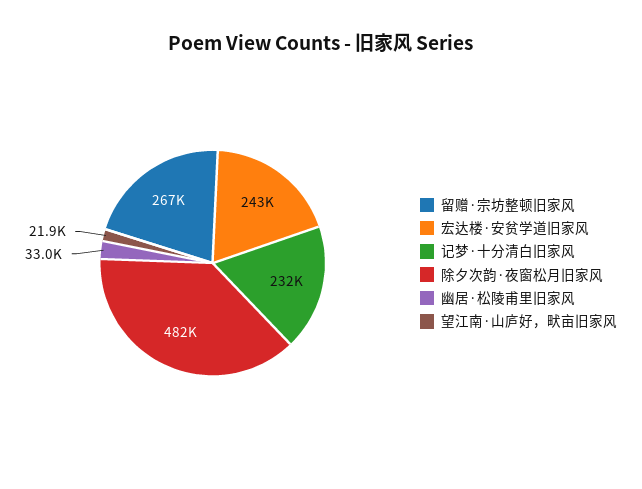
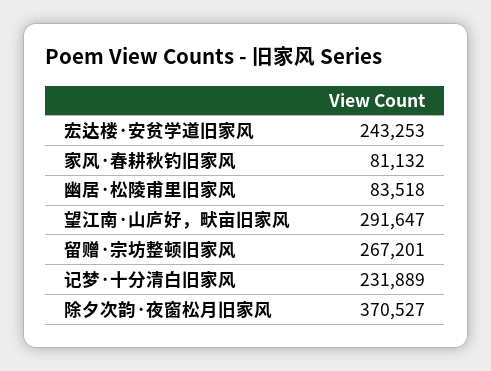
  {
    "留赠·宗坊整顿旧家风": 267201,
    "宏达楼·安贫学道旧家风": 243253,
    "记梦·十分清白旧家风": 231889,
-   "除夕次韵·夜窗松月旧家风": 482000,
+   "除夕次韵·夜窗松月旧家风": 370527,
-   "幽居·松陵甫里旧家风": 33000,
+   "幽居·松陵甫里旧家风": 83518,
-   "望江南·山庐好，畎亩旧家风": 21900
+   "望江南·山庐好，畎亩旧家风": 291647,
+   "家风·春耕秋钓旧家风": 81132
  }

